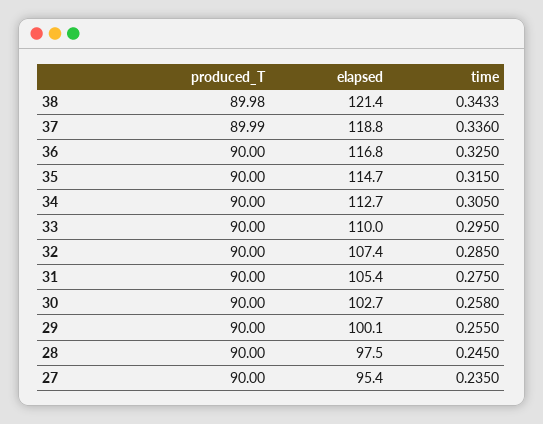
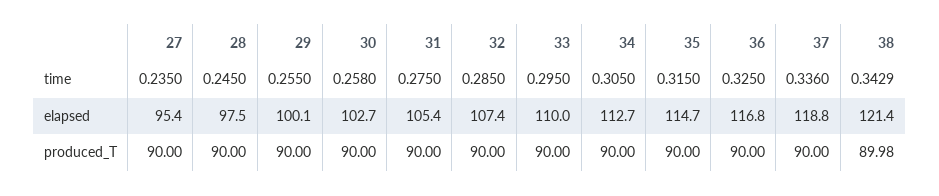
  {
    "produced_T": {
      "38": 89.98,
-     "37": 89.99,
+     "37": 90,
      "36": 90,
      "35": 90,
      "34": 90,
      "33": 90,
      "32": 90,
      "31": 90,
      "30": 90,
      "29": 90,
      "28": 90,
      "27": 90
    },
    "elapsed": {
      "38": 121.4,
      "37": 118.8,
      "36": 116.8,
      "35": 114.7,
      "34": 112.7,
      "33": 110,
      "32": 107.4,
      "31": 105.4,
      "30": 102.7,
      "29": 100.1,
      "28": 97.5,
      "27": 95.4
    },
    "time": {
-     "38": 0.3433,
+     "38": 0.3429,
      "37": 0.336,
      "36": 0.325,
      "35": 0.315,
      "34": 0.305,
      "33": 0.295,
      "32": 0.285,
      "31": 0.275,
      "30": 0.258,
      "29": 0.255,
      "28": 0.245,
      "27": 0.235
    }
  }

